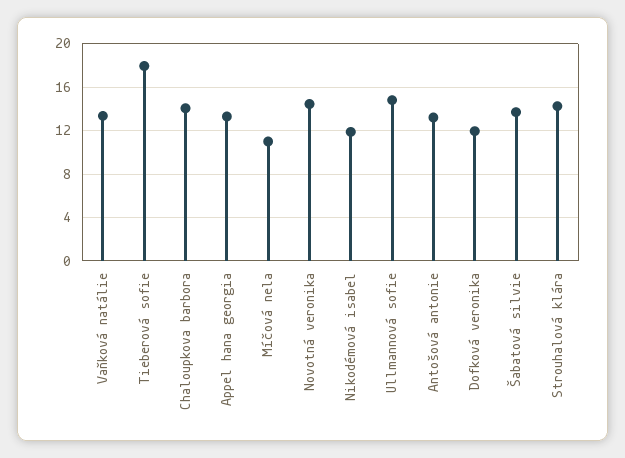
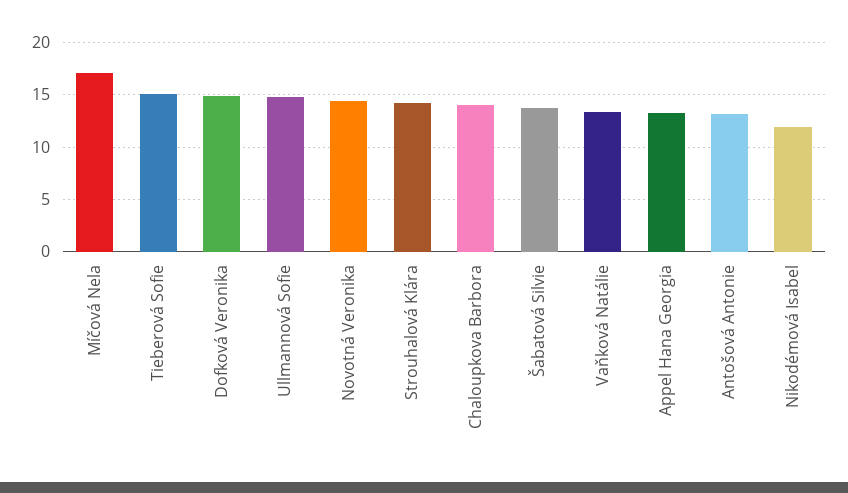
  {
    "Vaňková natálie": 13,
-   "Tieberová sofie": 18,
+   "Tieberová sofie": 15,
    "Chaloupkova barbora": 14,
    "Appel hana georgia": 13,
-   "Míčová nela": 11,
+   "Míčová nela": 17,
    "Novotná veronika": 14,
    "Nikodémová isabel": 12,
    "Ullmannová sofie": 15,
    "Antošová antonie": 13,
-   "Dofková veronika": 12,
+   "Dofková veronika": 15,
    "Šabatová silvie": 14,
    "Strouhalová klára": 14
  }

